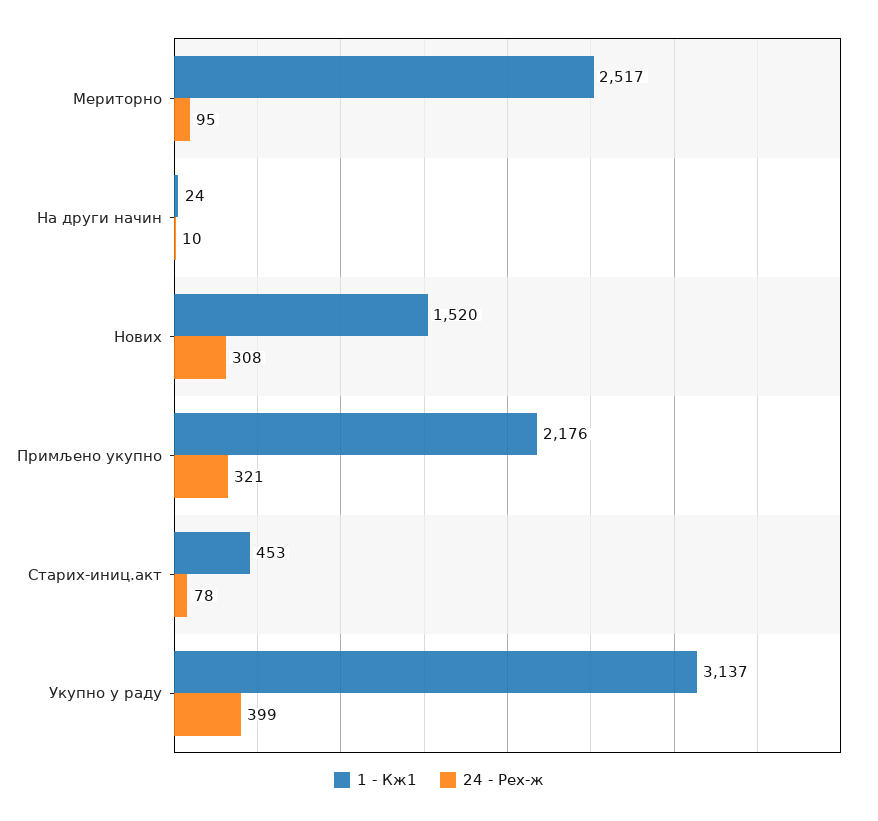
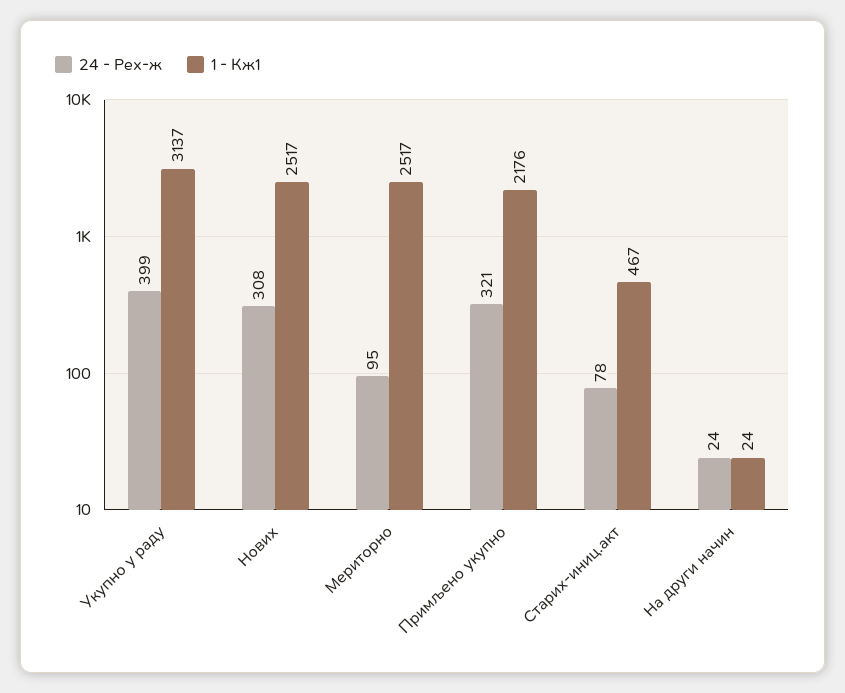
  {
    "1 - Кж1": {
      "Мериторно": 2517,
      "На други начин": 24,
-     "Нових": 1520,
+     "Нових": 2517,
      "Примљено укупно": 2176,
-     "Старих-иниц.акт": 453,
+     "Старих-иниц.акт": 467,
      "Укупно у раду": 3137
    },
    "24 - Рех-ж": {
      "Мериторно": 95,
-     "На други начин": 10,
+     "На други начин": 24,
      "Нових": 308,
      "Примљено укупно": 321,
      "Старих-иниц.акт": 78,
      "Укупно у раду": 399
    }
  }

